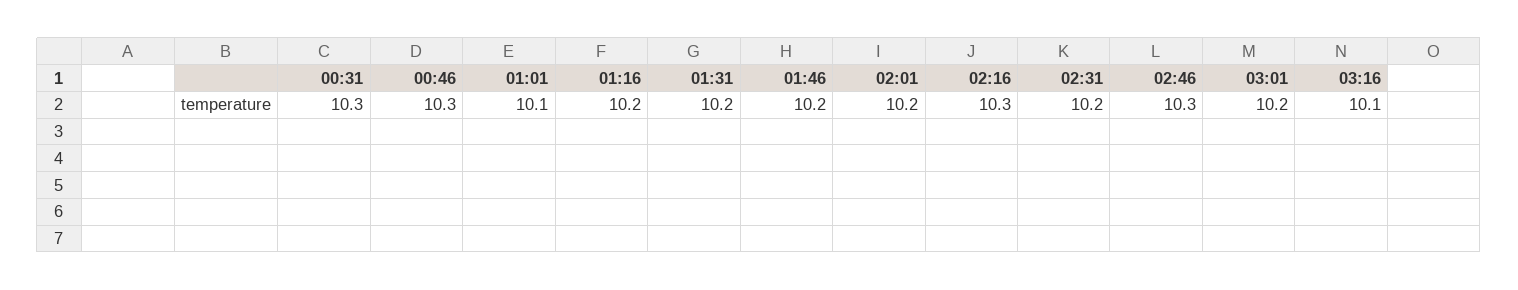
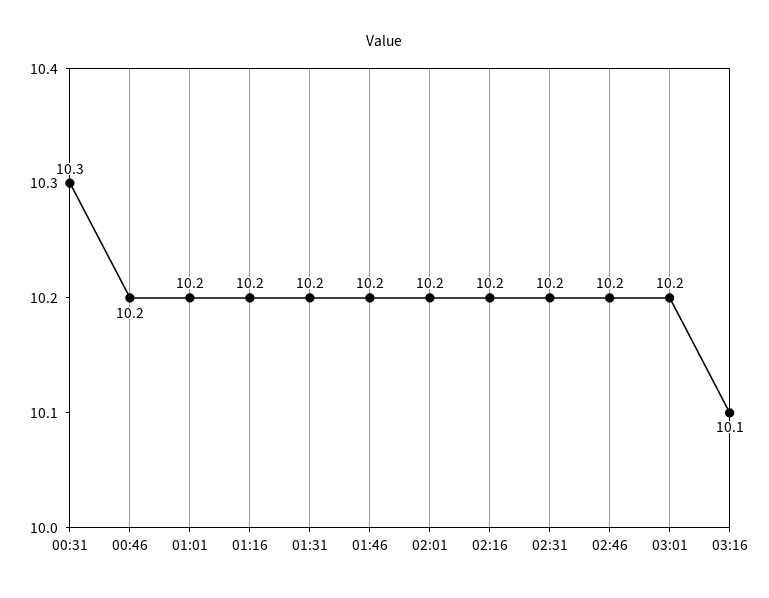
  {
    "00:31": 10.3,
-   "00:46": 10.3,
+   "00:46": 10.2,
-   "01:01": 10.1,
+   "01:01": 10.2,
    "01:16": 10.2,
    "01:31": 10.2,
    "01:46": 10.2,
    "02:01": 10.2,
-   "02:16": 10.3,
+   "02:16": 10.2,
    "02:31": 10.2,
-   "02:46": 10.3,
+   "02:46": 10.2,
    "03:01": 10.2,
    "03:16": 10.1
  }

